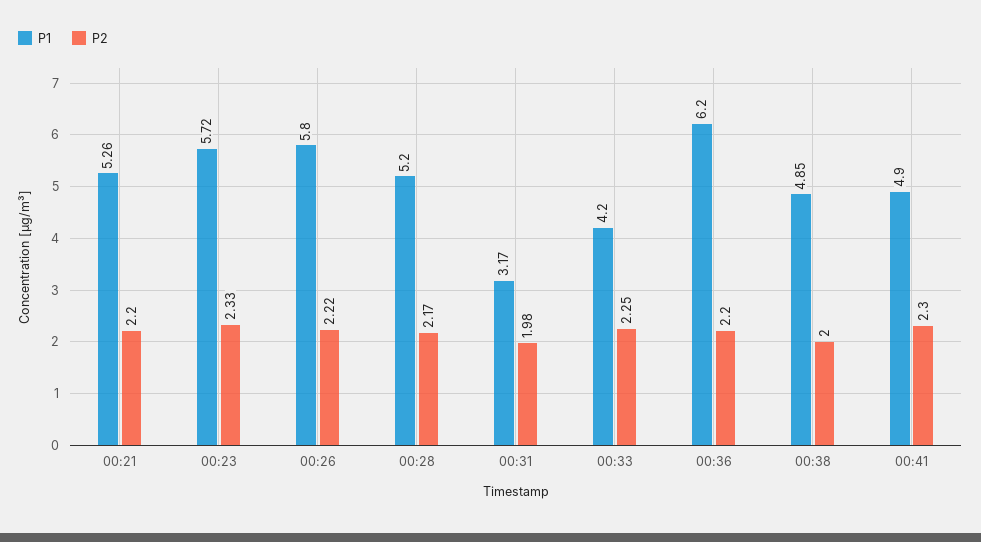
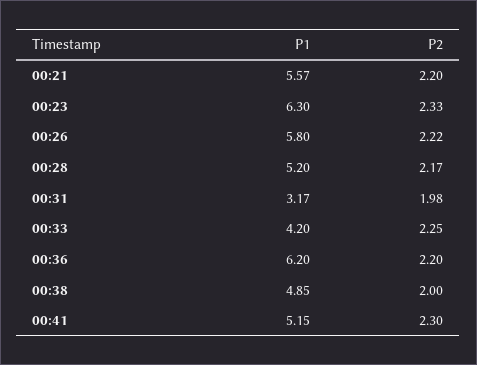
  {
    "P1": {
-     "00:21": 5.26,
+     "00:21": 5.57,
-     "00:23": 5.72,
+     "00:23": 6.3,
      "00:26": 5.8,
      "00:28": 5.2,
      "00:31": 3.17,
      "00:33": 4.2,
      "00:36": 6.2,
      "00:38": 4.85,
-     "00:41": 4.9
+     "00:41": 5.15
    },
    "P2": {
      "00:21": 2.2,
      "00:23": 2.33,
      "00:26": 2.22,
      "00:28": 2.17,
      "00:31": 1.98,
      "00:33": 2.25,
      "00:36": 2.2,
      "00:38": 2,
      "00:41": 2.3
    }
  }

